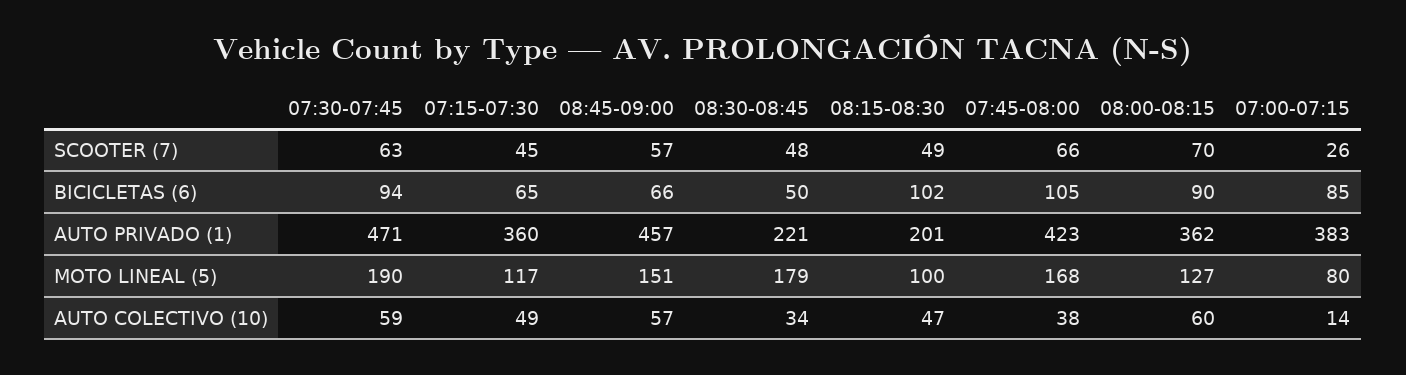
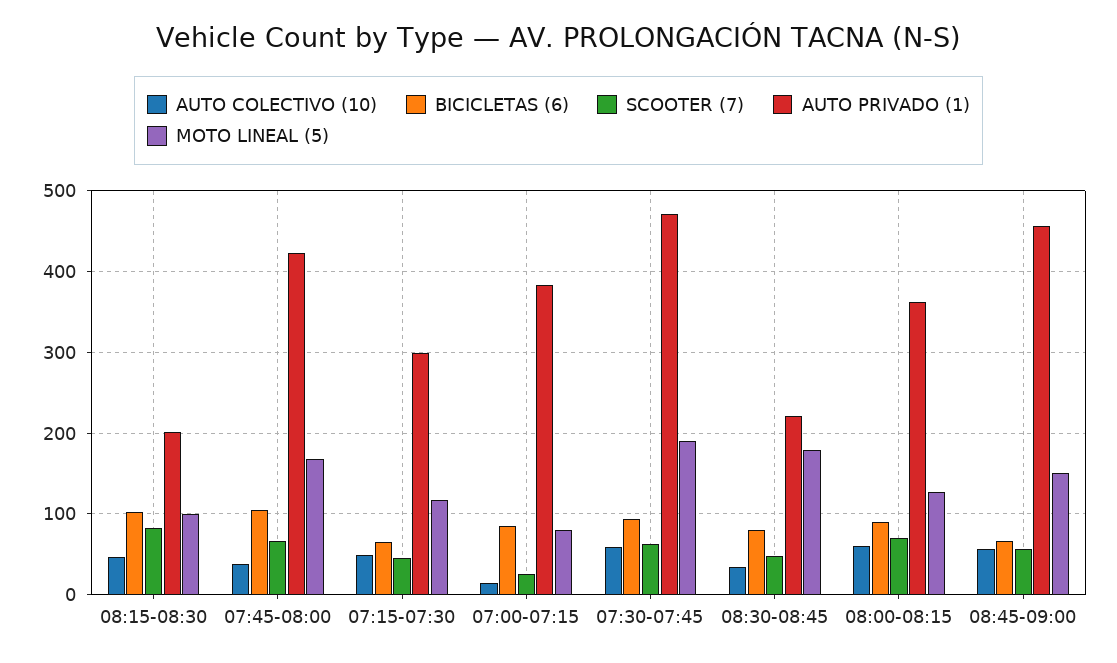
  {
    "SCOOTER (7)": {
      "07:30-07:45": 63,
      "07:15-07:30": 45,
      "08:45-09:00": 57,
      "08:30-08:45": 48,
-     "08:15-08:30": 49,
+     "08:15-08:30": 80,
      "07:45-08:00": 66,
      "08:00-08:15": 70,
      "07:00-07:15": 26
    },
    "BICICLETAS (6)": {
      "07:30-07:45": 94,
      "07:15-07:30": 65,
      "08:45-09:00": 66,
-     "08:30-08:45": 50,
+     "08:30-08:45": 80,
      "08:15-08:30": 102,
      "07:45-08:00": 105,
      "08:00-08:15": 90,
      "07:00-07:15": 85
    },
    "AUTO PRIVADO (1)": {
      "07:30-07:45": 471,
-     "07:15-07:30": 360,
+     "07:15-07:30": 300,
      "08:45-09:00": 457,
      "08:30-08:45": 221,
      "08:15-08:30": 201,
      "07:45-08:00": 423,
      "08:00-08:15": 362,
      "07:00-07:15": 383
    },
    "MOTO LINEAL (5)": {
      "07:30-07:45": 190,
      "07:15-07:30": 117,
      "08:45-09:00": 151,
      "08:30-08:45": 179,
      "08:15-08:30": 100,
      "07:45-08:00": 168,
      "08:00-08:15": 127,
      "07:00-07:15": 80
    },
    "AUTO COLECTIVO (10)": {
      "07:30-07:45": 59,
      "07:15-07:30": 49,
      "08:45-09:00": 57,
      "08:30-08:45": 34,
      "08:15-08:30": 47,
      "07:45-08:00": 38,
      "08:00-08:15": 60,
      "07:00-07:15": 14
    }
  }

